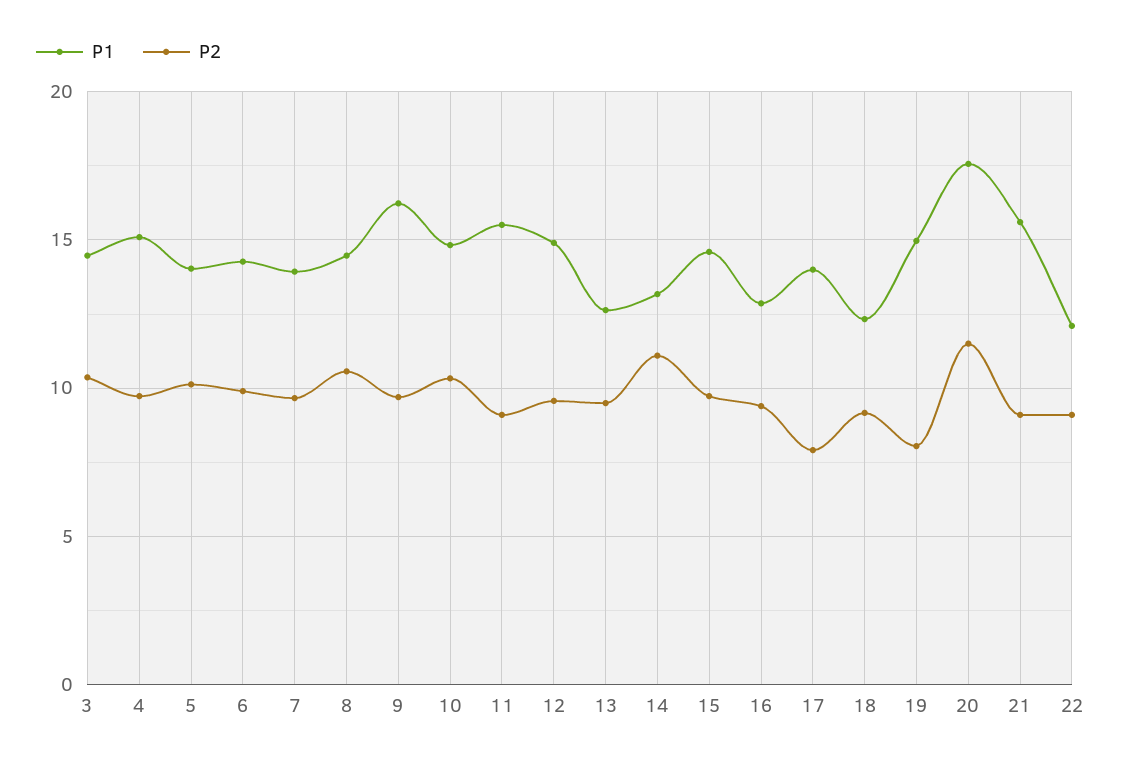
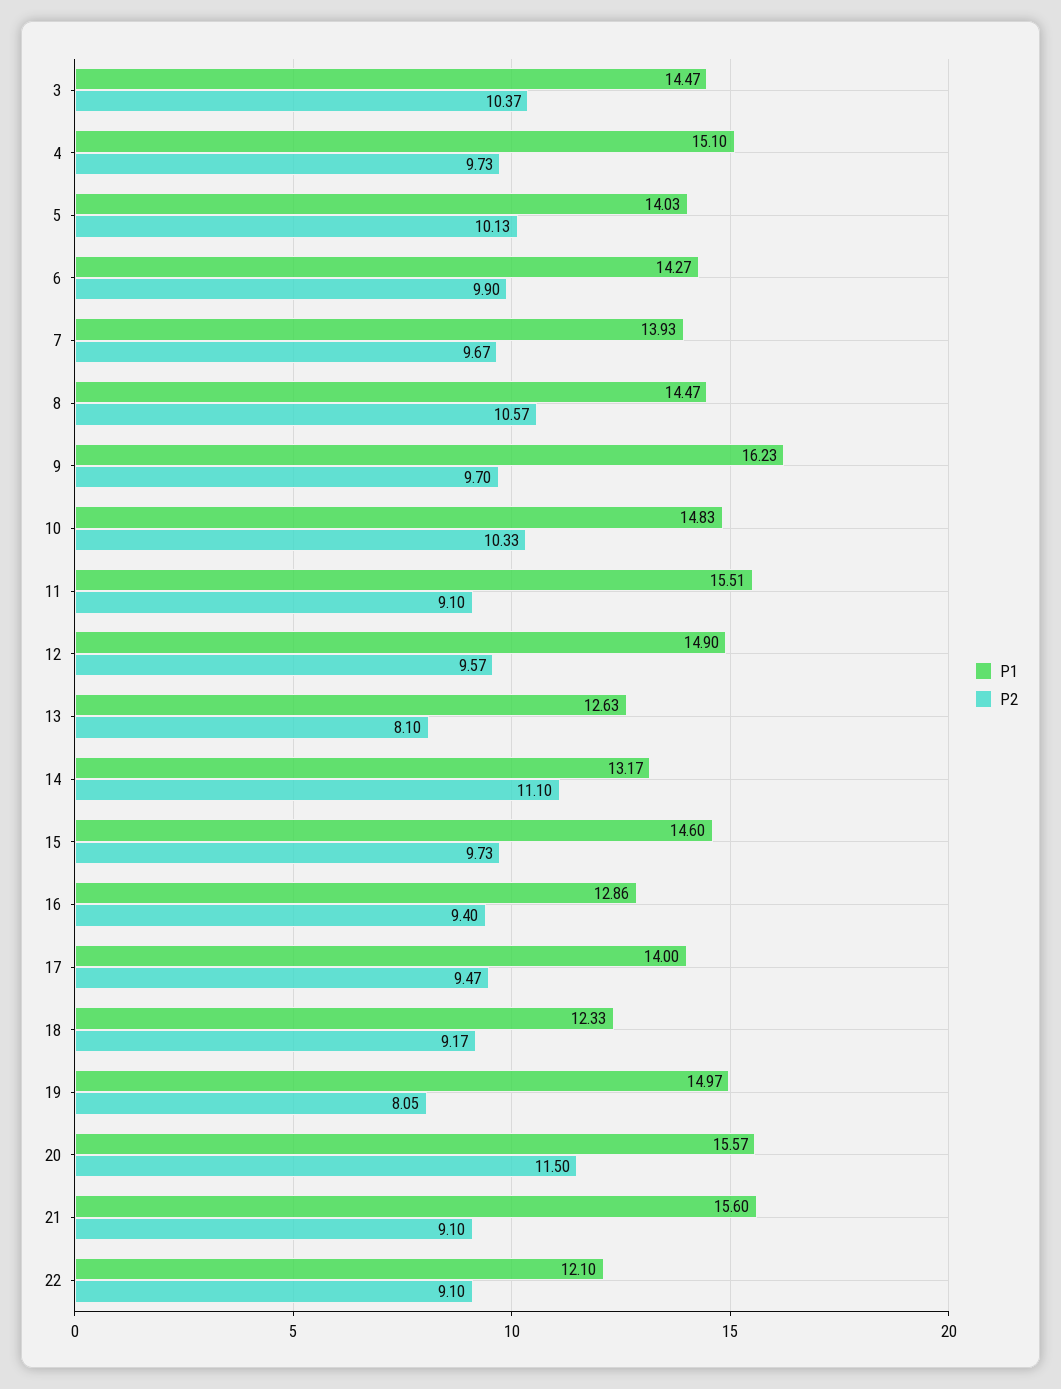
  {
    "P1": {
      "3": 14.47,
      "4": 15.1,
      "5": 14.03,
      "6": 14.27,
      "7": 13.93,
      "8": 14.47,
      "9": 16.23,
      "10": 14.83,
      "11": 15.51,
      "12": 14.9,
      "13": 12.63,
      "14": 13.17,
      "15": 14.6,
      "16": 12.86,
      "17": 14,
      "18": 12.33,
      "19": 14.97,
-     "20": 17.5,
+     "20": 15.57,
      "21": 15.6,
      "22": 12.1
    },
    "P2": {
      "3": 10.37,
      "4": 9.73,
      "5": 10.13,
      "6": 9.9,
      "7": 9.67,
      "8": 10.57,
      "9": 9.7,
      "10": 10.33,
      "11": 9.1,
      "12": 9.57,
-     "13": 9.5,
+     "13": 8.1,
      "14": 11.1,
      "15": 9.73,
      "16": 9.4,
-     "17": 8,
+     "17": 9.47,
      "18": 9.17,
      "19": 8.05,
      "20": 11.5,
      "21": 9.1,
      "22": 9.1
    }
  }

